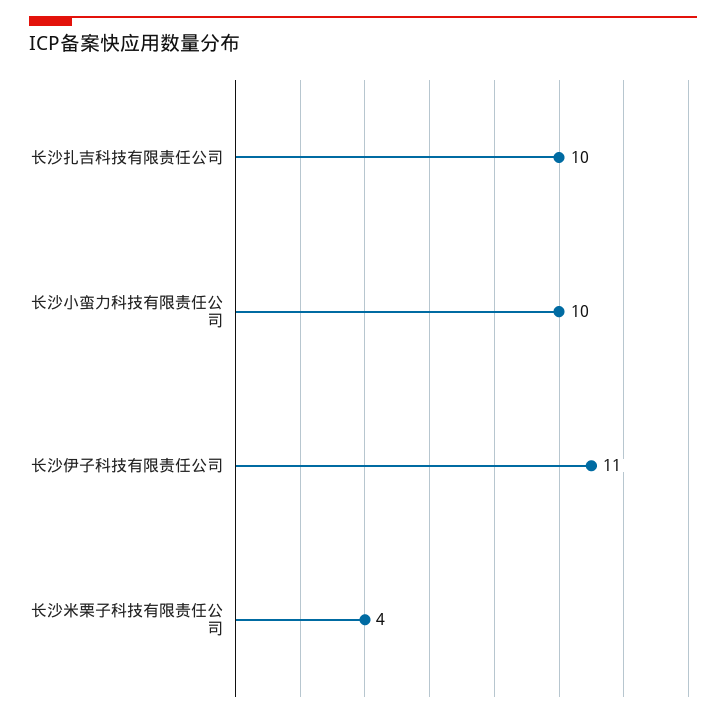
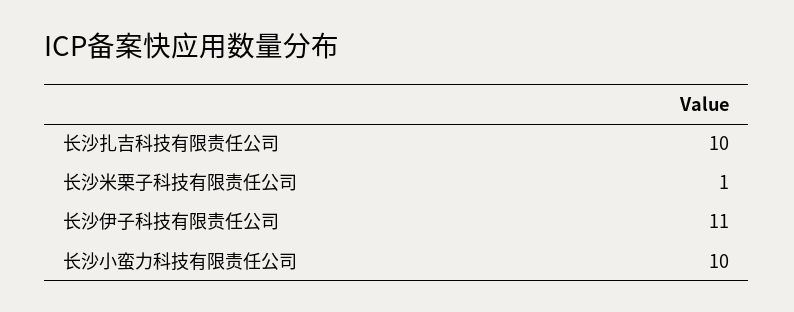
  {
    "长沙扎吉科技有限责任公司": 10,
    "长沙小蛮力科技有限责任公司": 10,
    "长沙伊子科技有限责任公司": 11,
-   "长沙米栗子科技有限责任公司": 4
+   "长沙米栗子科技有限责任公司": 1
  }

